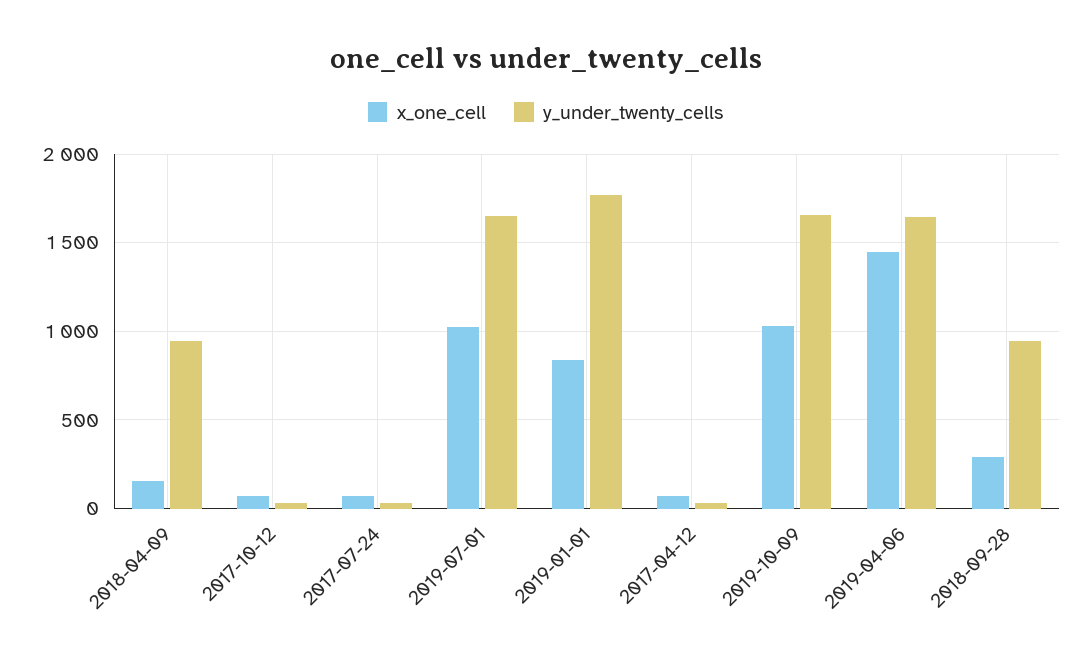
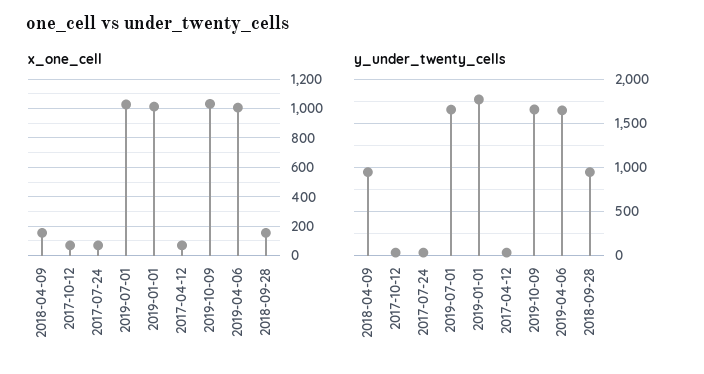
  {
    "x_one_cell": {
      "2018-04-09": 150,
      "2017-10-12": 50,
      "2017-07-24": 50,
      "2019-07-01": 1050,
-     "2019-01-01": 850,
+     "2019-01-01": 1000,
      "2017-04-12": 50,
      "2019-10-09": 1050,
-     "2019-04-06": 1450,
+     "2019-04-06": 1000,
-     "2018-09-28": 300
+     "2018-09-28": 150
    },
    "y_under_twenty_cells": {
      "2018-04-09": 950,
      "2017-10-12": 50,
      "2017-07-24": 50,
      "2019-07-01": 1650,
      "2019-01-01": 1750,
      "2017-04-12": 50,
      "2019-10-09": 1650,
      "2019-04-06": 1650,
      "2018-09-28": 950
    }
  }

